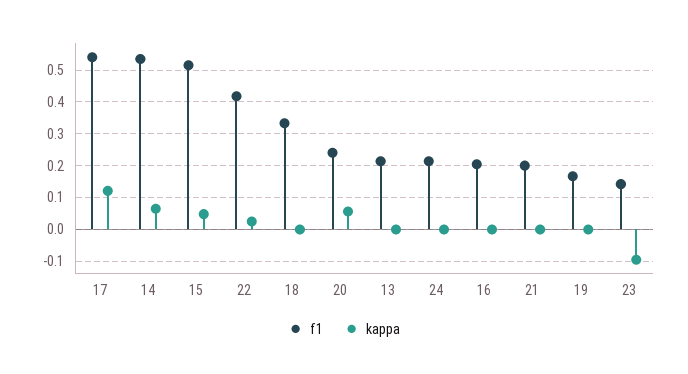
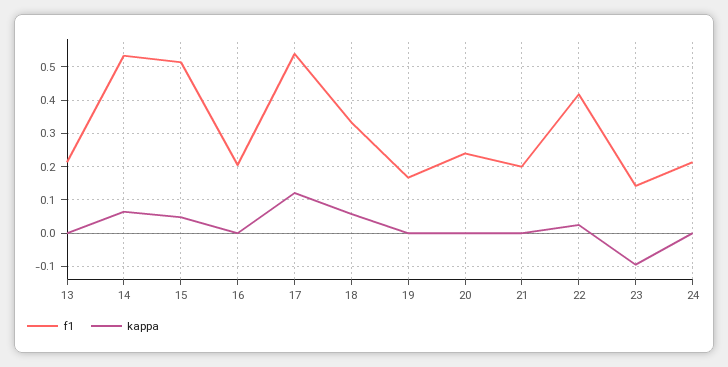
  {
    "f1": {
      "17": 0.54,
      "14": 0.54,
      "15": 0.52,
      "22": 0.42,
      "18": 0.34,
      "20": 0.24,
      "13": 0.22,
      "24": 0.22,
      "16": 0.2,
      "21": 0.2,
      "19": 0.16,
      "23": 0.14
    },
    "kappa": {
      "17": 0.12,
      "14": 0.06,
      "15": 0.04,
      "22": 0.02,
-     "18": 0,
+     "18": 0.06,
-     "20": 0.06,
+     "20": 0,
      "13": 0,
      "24": 0,
      "16": 0,
      "21": 0,
      "19": 0,
      "23": -0.1
    }
  }

